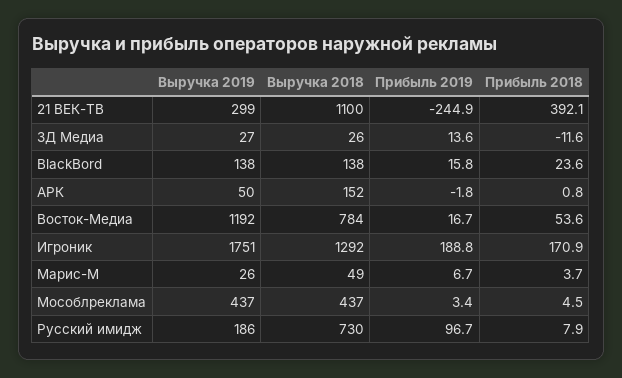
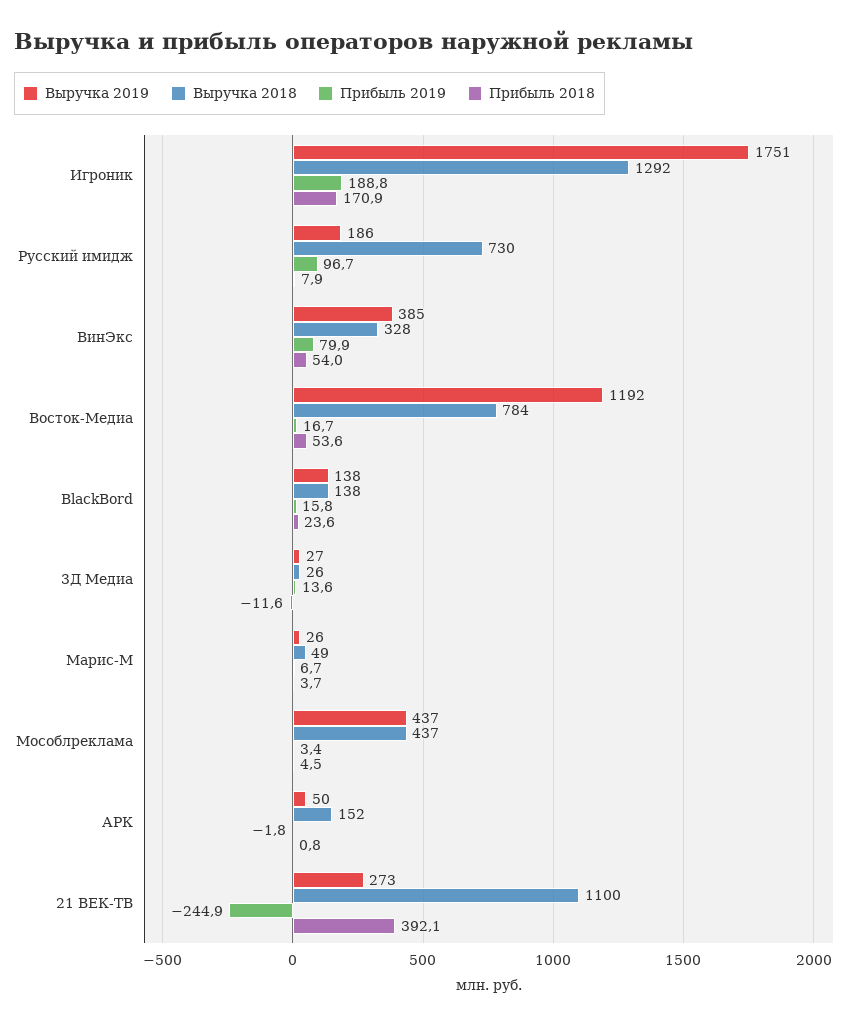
  {
    "Выручка 2019": {
-     "21 ВЕК-ТВ": 299,
+     "21 ВЕК-ТВ": 273,
      "3Д Медиа": 27,
      "BlackBord": 138,
      "АРК": 50,
      "Восток-Медиа": 1192,
      "Игроник": 1751,
      "Марис-M": 26,
      "Мособлреклама": 437,
-     "Русский имидж": 186
+     "Русский имидж": 186,
+     "ВинЭкс": 385
    },
    "Выручка 2018": {
      "21 ВЕК-ТВ": 1100,
      "3Д Медиа": 26,
      "BlackBord": 138,
      "АРК": 152,
      "Восток-Медиа": 784,
      "Игроник": 1292,
      "Марис-M": 49,
      "Мособлреклама": 437,
-     "Русский имидж": 730
+     "Русский имидж": 730,
+     "ВинЭкс": 328
    },
    "Прибыль 2019": {
      "21 ВЕК-ТВ": -244.9,
      "3Д Медиа": 13.6,
      "BlackBord": 15.8,
      "АРК": -1.8,
      "Восток-Медиа": 16.7,
      "Игроник": 188.8,
      "Марис-M": 6.7,
      "Мособлреклама": 3.4,
-     "Русский имидж": 96.7
+     "Русский имидж": 96.7,
+     "ВинЭкс": 79.9
    },
    "Прибыль 2018": {
      "21 ВЕК-ТВ": 392.1,
      "3Д Медиа": -11.6,
      "BlackBord": 23.6,
      "АРК": 0.8,
      "Восток-Медиа": 53.6,
      "Игроник": 170.9,
      "Марис-M": 3.7,
      "Мособлреклама": 4.5,
-     "Русский имидж": 7.9
+     "Русский имидж": 7.9,
+     "ВинЭкс": 54
    }
  }

